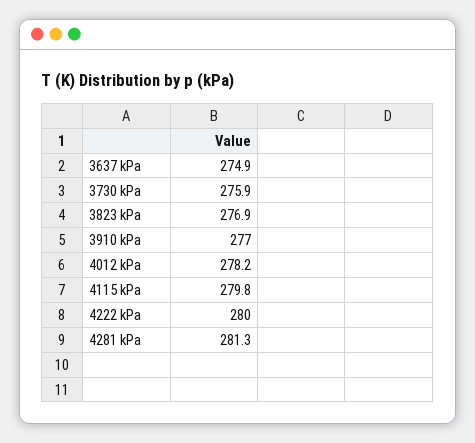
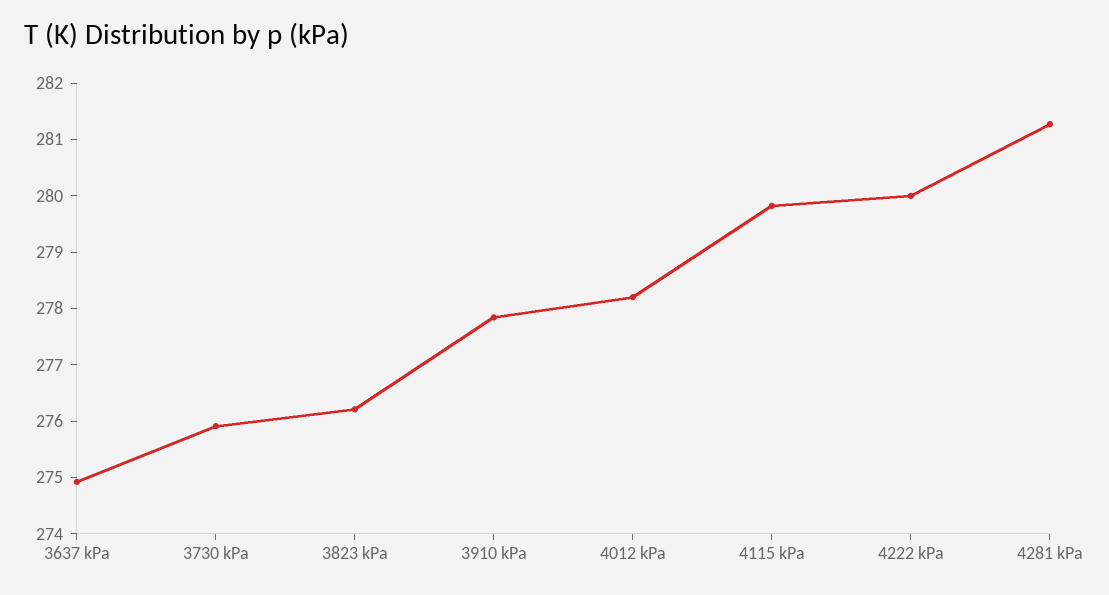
  {
    "3637 kPa": 274.9,
    "3730 kPa": 275.9,
-   "3823 kPa": 276.9,
+   "3823 kPa": 276.2,
-   "3910 kPa": 277,
+   "3910 kPa": 277.8,
    "4012 kPa": 278.2,
    "4115 kPa": 279.8,
    "4222 kPa": 280,
    "4281 kPa": 281.3
  }

